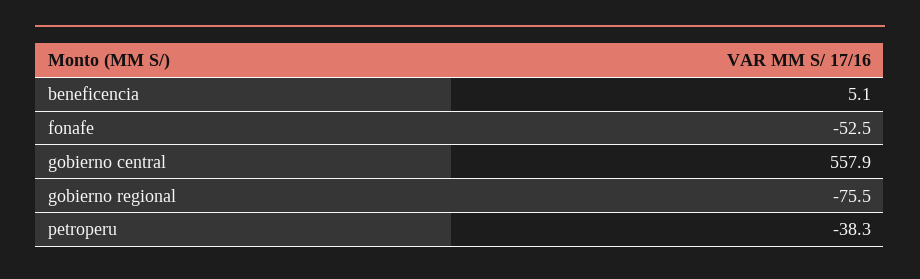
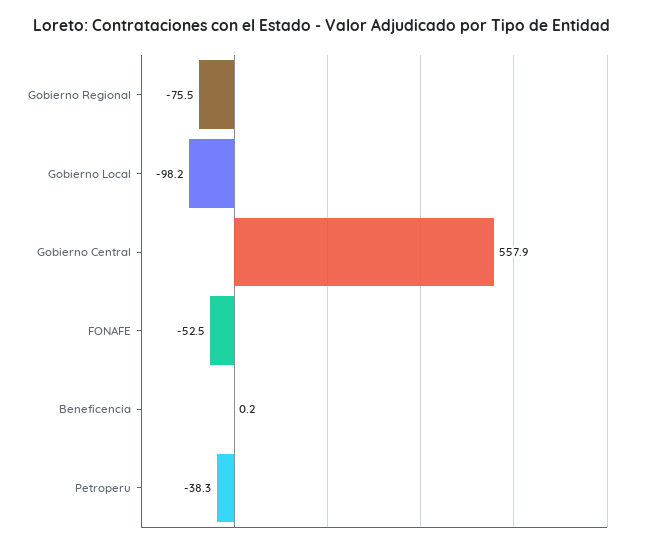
  {
-   "beneficencia": 5.1,
+   "beneficencia": 0.2,
    "fonafe": -52.5,
    "gobierno central": 557.9,
    "gobierno regional": -75.5,
-   "petroperu": -38.3
+   "petroperu": -38.3,
+   "Gobierno Local": -98.2
  }

